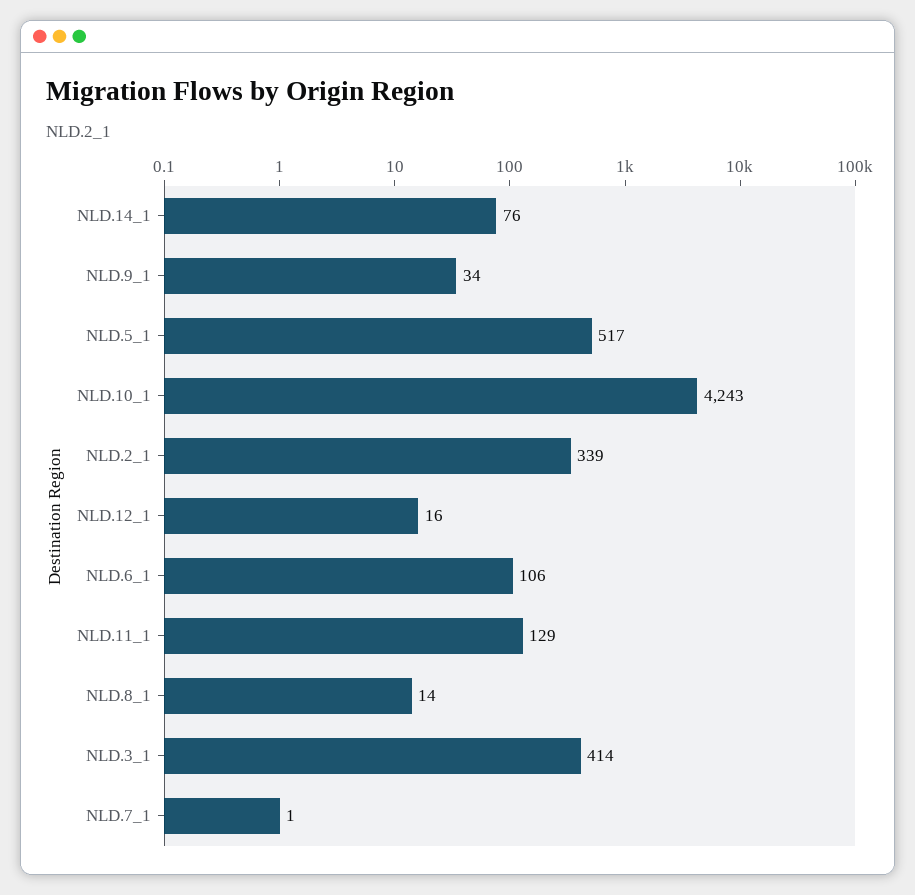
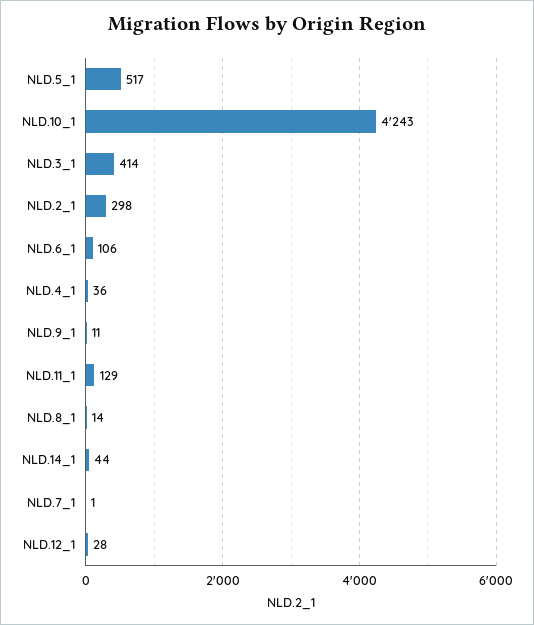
  {
-   "NLD.14_1": 76,
+   "NLD.14_1": 44,
-   "NLD.9_1": 34,
+   "NLD.9_1": 11,
    "NLD.5_1": 517,
    "NLD.10_1": 4243,
-   "NLD.2_1": 339,
+   "NLD.2_1": 298,
-   "NLD.12_1": 16,
+   "NLD.12_1": 28,
    "NLD.6_1": 106,
    "NLD.11_1": 129,
    "NLD.8_1": 14,
    "NLD.3_1": 414,
-   "NLD.7_1": 1
+   "NLD.7_1": 1,
+   "NLD.4_1": 36
  }

